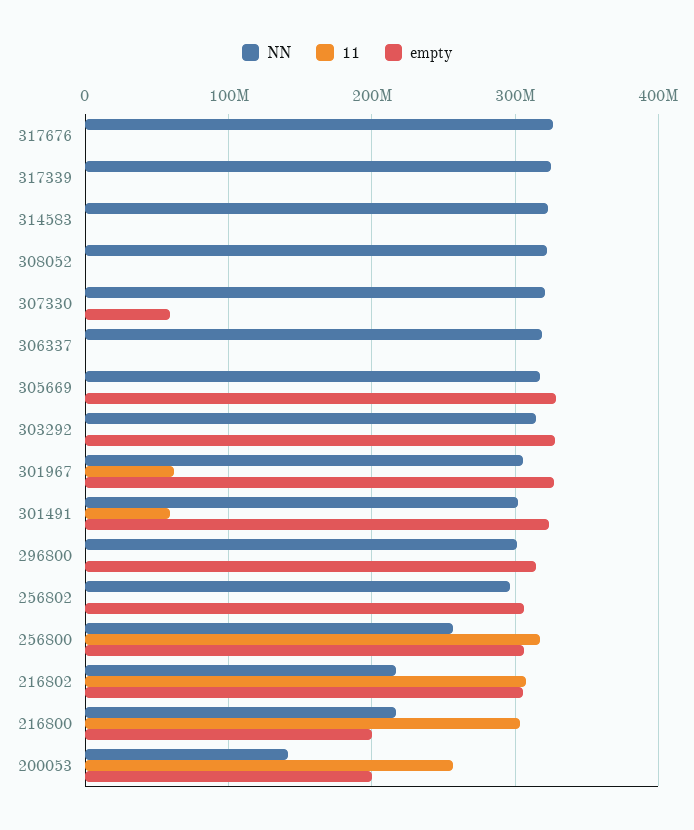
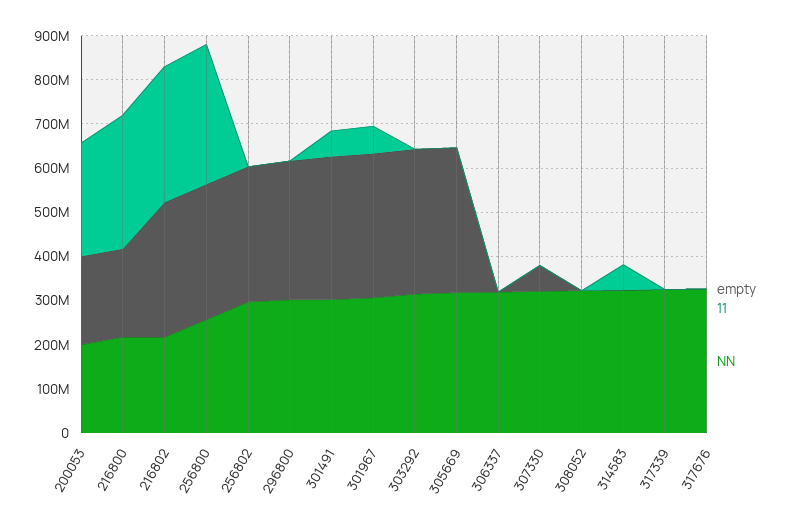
  {
    "NN": {
      "317676": 330000000,
      "317339": 330000000,
      "314583": 320000000,
      "308052": 320000000,
      "307330": 320000000,
      "306337": 320000000,
      "305669": 320000000,
      "303292": 310000000,
      "301967": 310000000,
      "301491": 300000000,
      "296800": 300000000,
      "256802": 300000000,
      "256800": 260000000,
      "216802": 220000000,
      "216800": 220000000,
-     "200053": 140000000
+     "200053": 200000000
    },
    "11": {
      "317676": 0,
      "317339": 0,
-     "314583": 0,
+     "314583": 60000000,
      "308052": 0,
      "307330": 0,
      "306337": 0,
      "305669": 0,
      "303292": 0,
      "301967": 60000000,
      "301491": 60000000,
      "296800": 0,
      "256802": 0,
      "256800": 320000000,
      "216802": 310000000,
      "216800": 300000000,
      "200053": 260000000
    },
    "empty": {
      "317676": 0,
      "317339": 0,
      "314583": 0,
      "308052": 0,
      "307330": 60000000,
      "306337": 0,
      "305669": 330000000,
      "303292": 330000000,
      "301967": 330000000,
      "301491": 320000000,
      "296800": 310000000,
      "256802": 310000000,
      "256800": 310000000,
      "216802": 310000000,
      "216800": 200000000,
      "200053": 200000000
    }
  }

